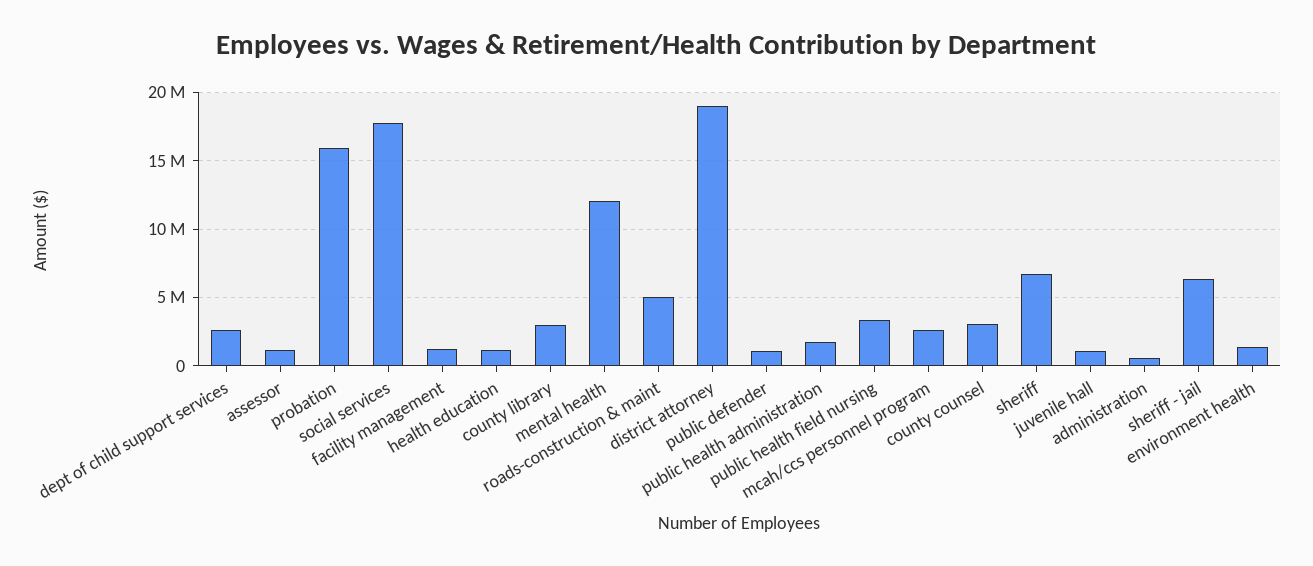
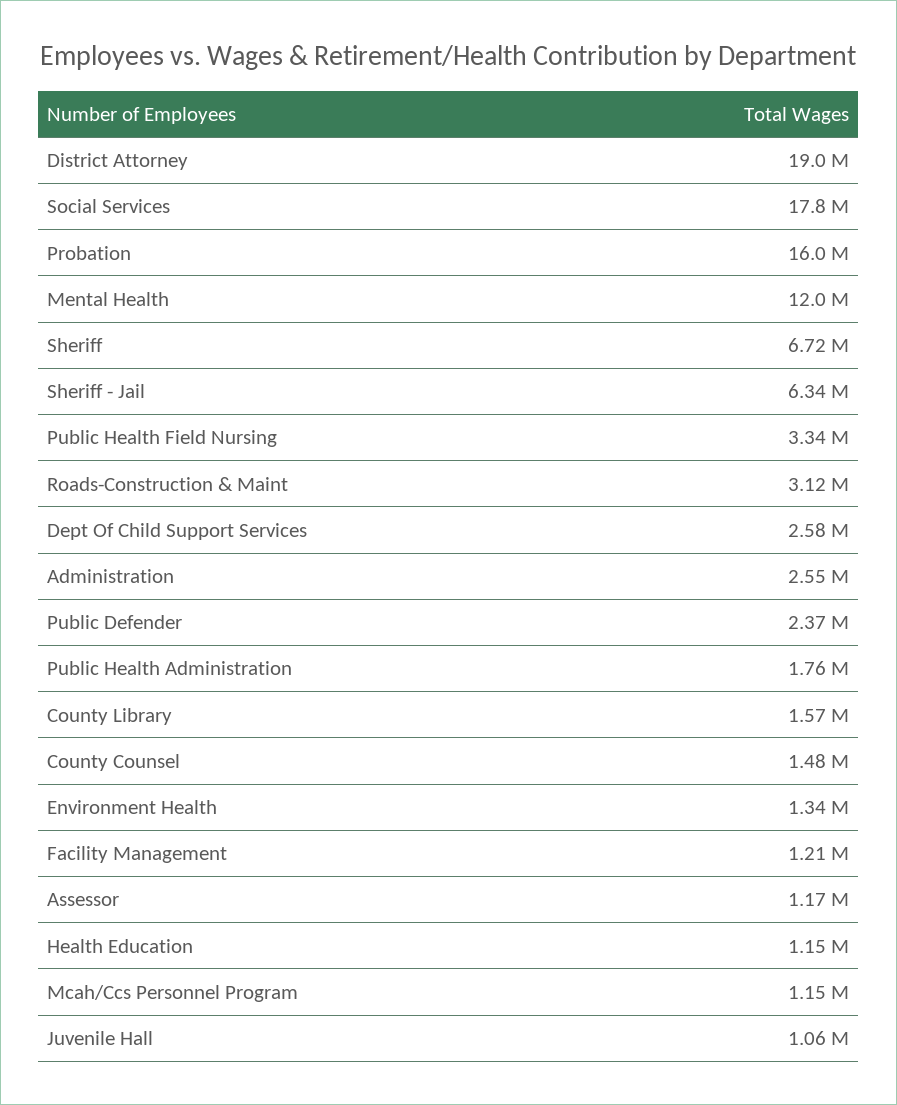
  {
    "dept of child support services": 2580000,
    "assessor": 1170000,
    "probation": 16000000,
    "social services": 17800000,
    "facility management": 1210000,
    "health education": 1150000,
-   "county library": 3000000,
+   "county library": 1570000,
    "mental health": 12000000,
-   "roads-construction & maint": 5000000,
+   "roads-construction & maint": 3120000,
    "district attorney": 19000000,
-   "public defender": 1000000,
+   "public defender": 2370000,
    "public health administration": 1760000,
    "public health field nursing": 3340000,
-   "mcah/ccs personnel program": 2500000,
+   "mcah/ccs personnel program": 1150000,
-   "county counsel": 3000000,
+   "county counsel": 1480000,
    "sheriff": 6720000,
    "juvenile hall": 1060000,
-   "administration": 500000,
+   "administration": 2550000,
    "sheriff - jail": 6340000,
    "environment health": 1340000
  }

